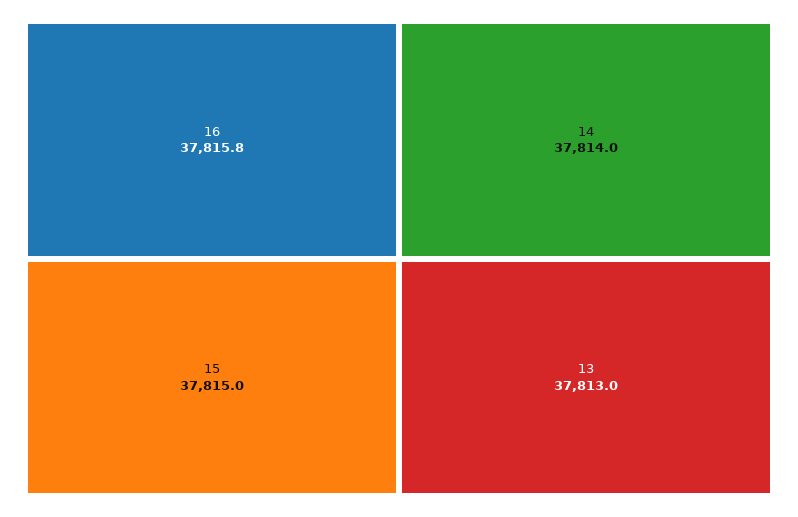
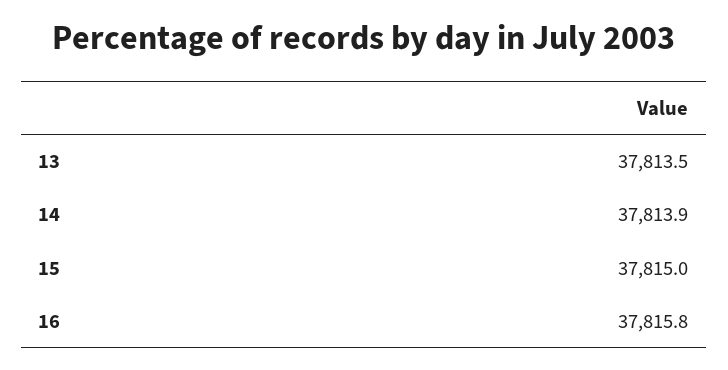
  {
    "16": 37815.8,
    "15": 37815,
-   "14": 37814,
+   "14": 37813.9,
-   "13": 37813
+   "13": 37813.5
  }

